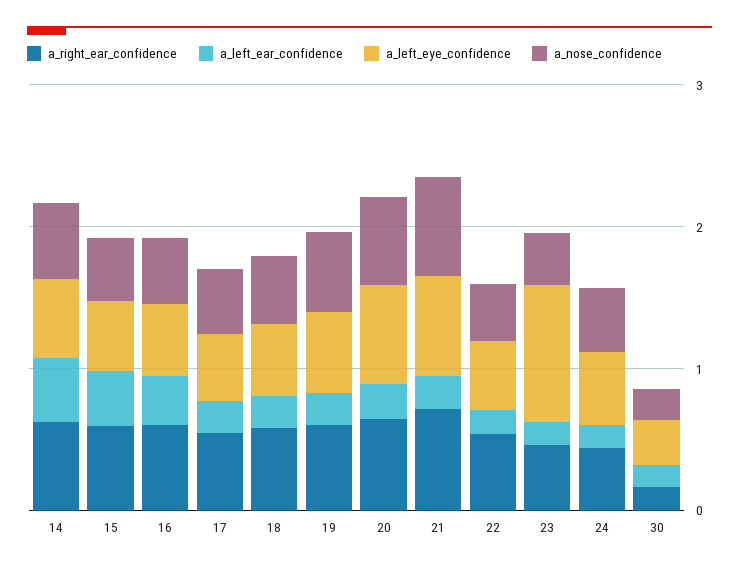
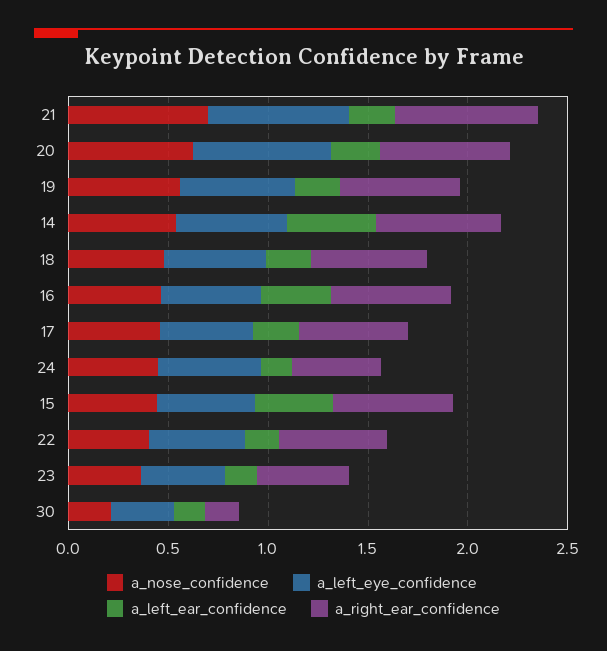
  {
    "a_right_ear_confidence": {
      "14": 0.6,
      "15": 0.6,
      "16": 0.6,
      "17": 0.5,
      "18": 0.6,
      "19": 0.6,
      "20": 0.6,
      "21": 0.7,
      "22": 0.5,
      "23": 0.5,
      "24": 0.4,
      "30": 0.2
    },
    "a_left_ear_confidence": {
      "14": 0.4,
      "15": 0.4,
      "16": 0.4,
      "17": 0.2,
      "18": 0.2,
      "19": 0.2,
      "20": 0.2,
      "21": 0.2,
      "22": 0.2,
      "23": 0.2,
      "24": 0.2,
      "30": 0.2
    },
    "a_left_eye_confidence": {
      "14": 0.6,
      "15": 0.5,
      "16": 0.5,
      "17": 0.5,
      "18": 0.5,
      "19": 0.6,
      "20": 0.7,
      "21": 0.7,
      "22": 0.5,
-     "23": 1,
+     "23": 0.4,
      "24": 0.5,
      "30": 0.3
    },
    "a_nose_confidence": {
      "14": 0.5,
      "15": 0.4,
      "16": 0.5,
      "17": 0.5,
      "18": 0.5,
      "19": 0.6,
      "20": 0.6,
      "21": 0.7,
      "22": 0.4,
      "23": 0.4,
      "24": 0.4,
      "30": 0.2
    }
  }

